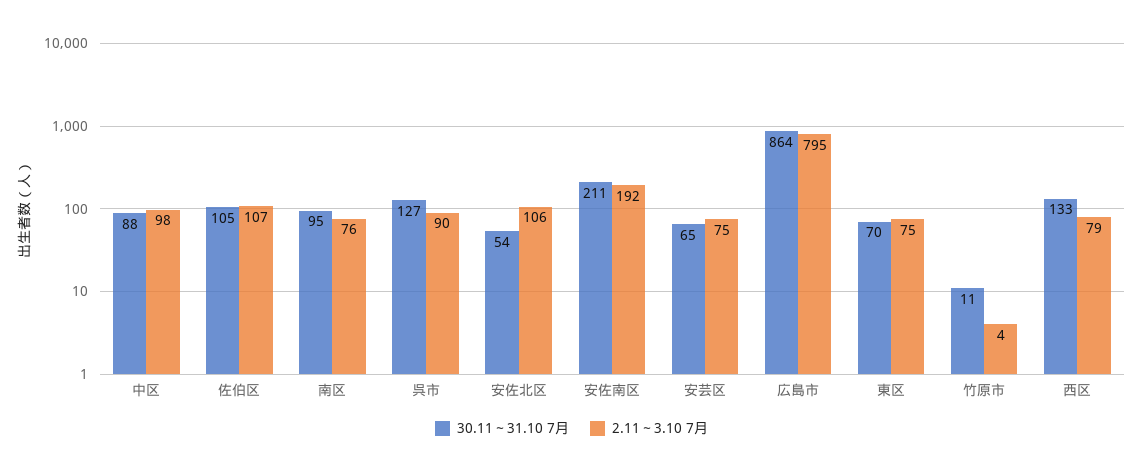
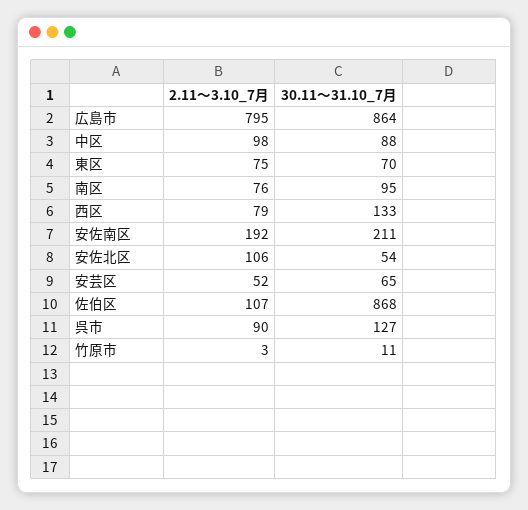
  {
    "30.11～31.10 7月": {
      "中区": 88,
-     "佐伯区": 105,
+     "佐伯区": 868,
      "南区": 95,
      "呉市": 127,
      "安佐北区": 54,
      "安佐南区": 211,
      "安芸区": 65,
      "広島市": 864,
      "東区": 70,
      "竹原市": 11,
      "西区": 133
    },
    "2.11～3.10 7月": {
      "中区": 98,
      "佐伯区": 107,
      "南区": 76,
      "呉市": 90,
      "安佐北区": 106,
      "安佐南区": 192,
-     "安芸区": 75,
+     "安芸区": 52,
      "広島市": 795,
      "東区": 75,
-     "竹原市": 4,
+     "竹原市": 3,
      "西区": 79
    }
  }

